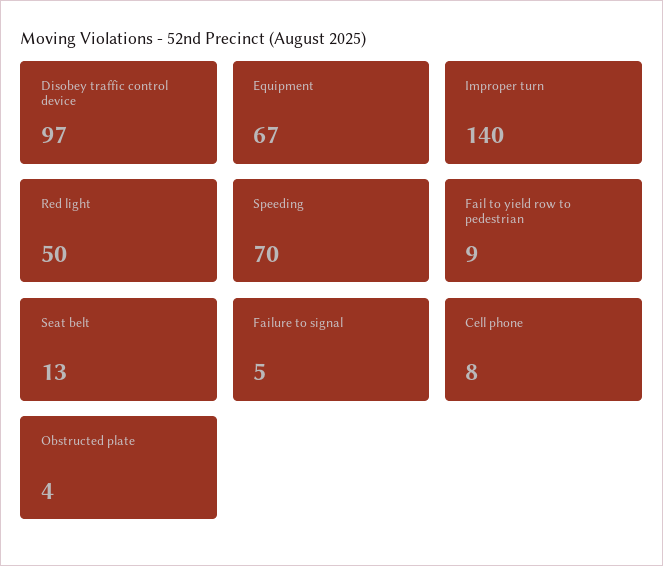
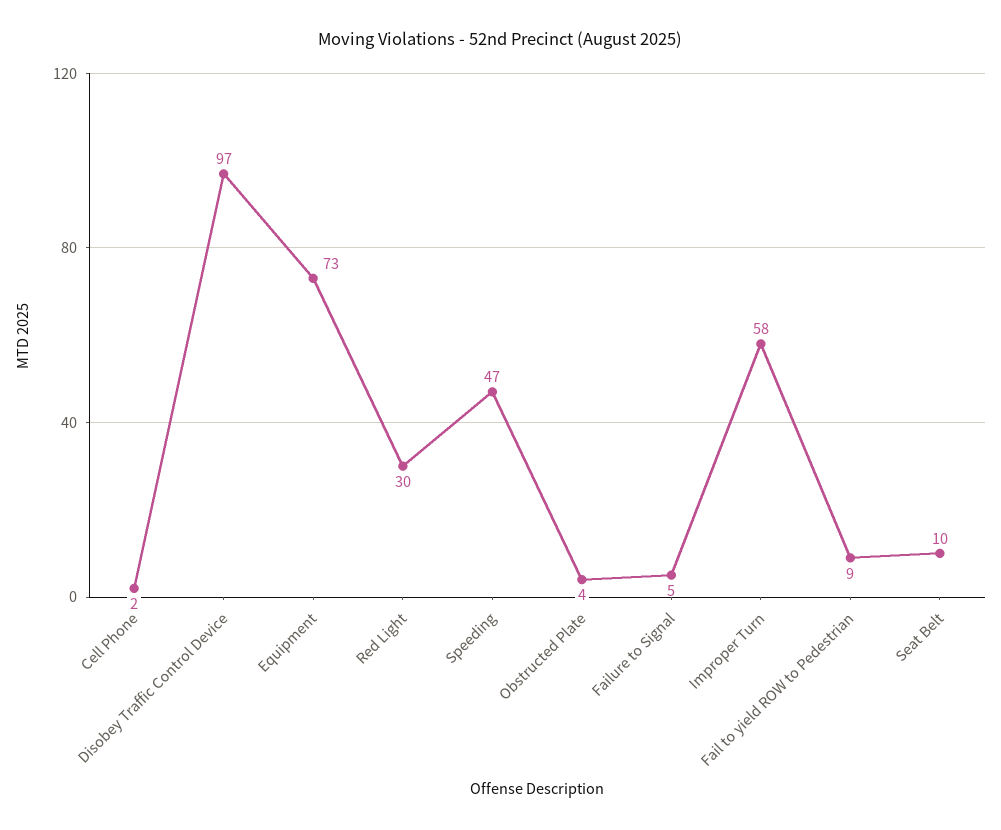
  {
    "Disobey traffic control device": 97,
-   "Equipment": 67,
+   "Equipment": 73,
-   "Improper turn": 140,
+   "Improper turn": 58,
-   "Red light": 50,
+   "Red light": 30,
-   "Speeding": 70,
+   "Speeding": 47,
    "Fail to yield row to pedestrian": 9,
-   "Seat belt": 13,
+   "Seat belt": 10,
    "Failure to signal": 5,
-   "Cell phone": 8,
+   "Cell phone": 2,
    "Obstructed plate": 4
  }

